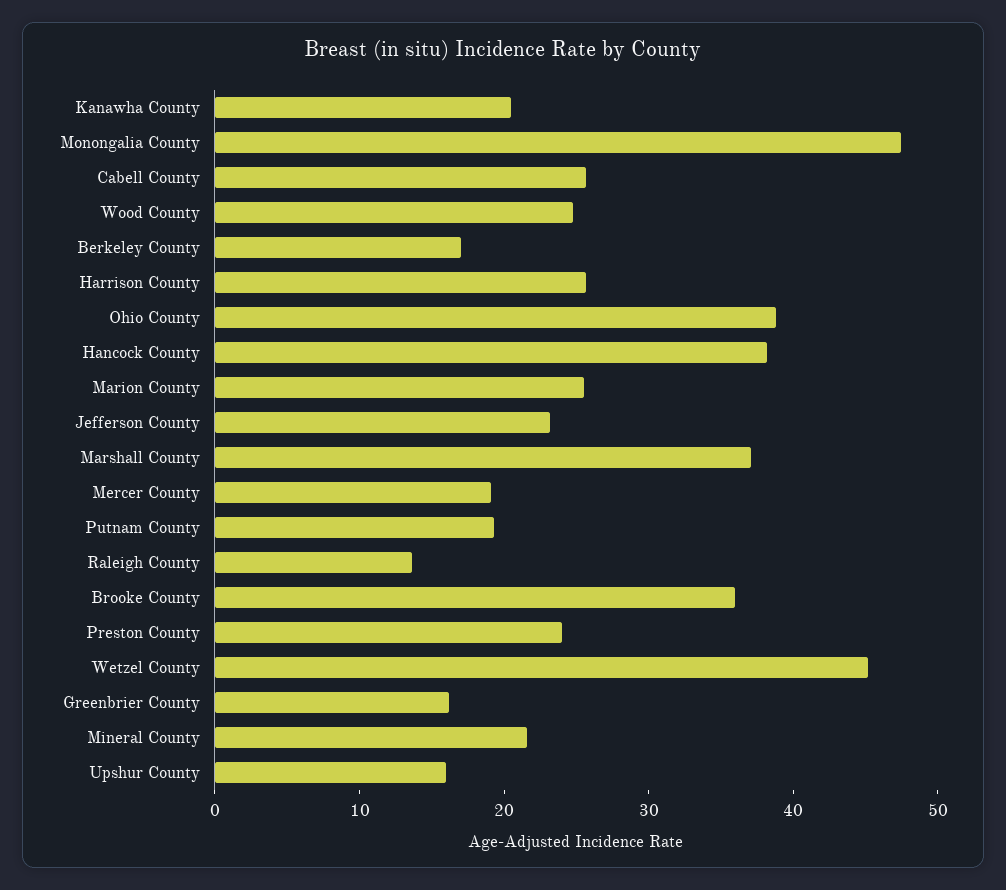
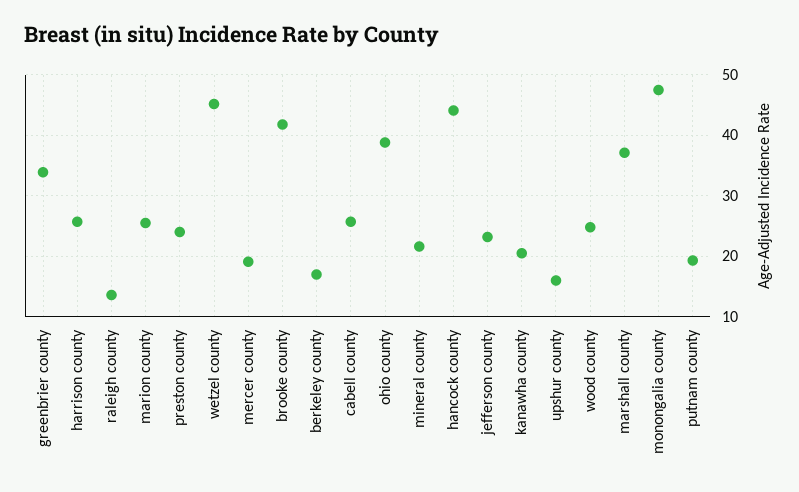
  {
    "Kanawha County": 21,
    "Monongalia County": 48,
    "Cabell County": 26,
    "Wood County": 25,
    "Berkeley County": 17,
    "Harrison County": 26,
    "Ohio County": 39,
-   "Hancock County": 38,
+   "Hancock County": 44,
    "Marion County": 26,
    "Jefferson County": 23,
    "Marshall County": 37,
    "Mercer County": 19,
    "Putnam County": 19,
    "Raleigh County": 14,
-   "Brooke County": 36,
+   "Brooke County": 42,
    "Preston County": 24,
    "Wetzel County": 45,
-   "Greenbrier County": 16,
+   "Greenbrier County": 34,
    "Mineral County": 22,
    "Upshur County": 16
  }

